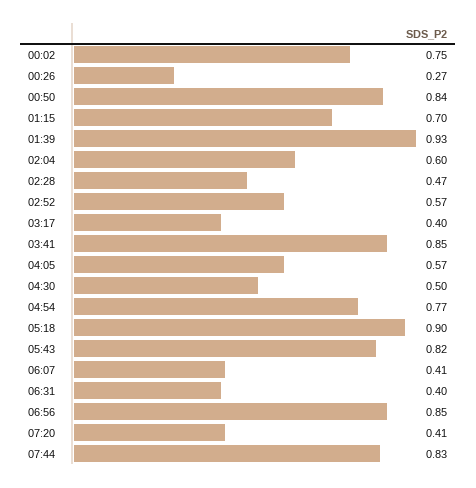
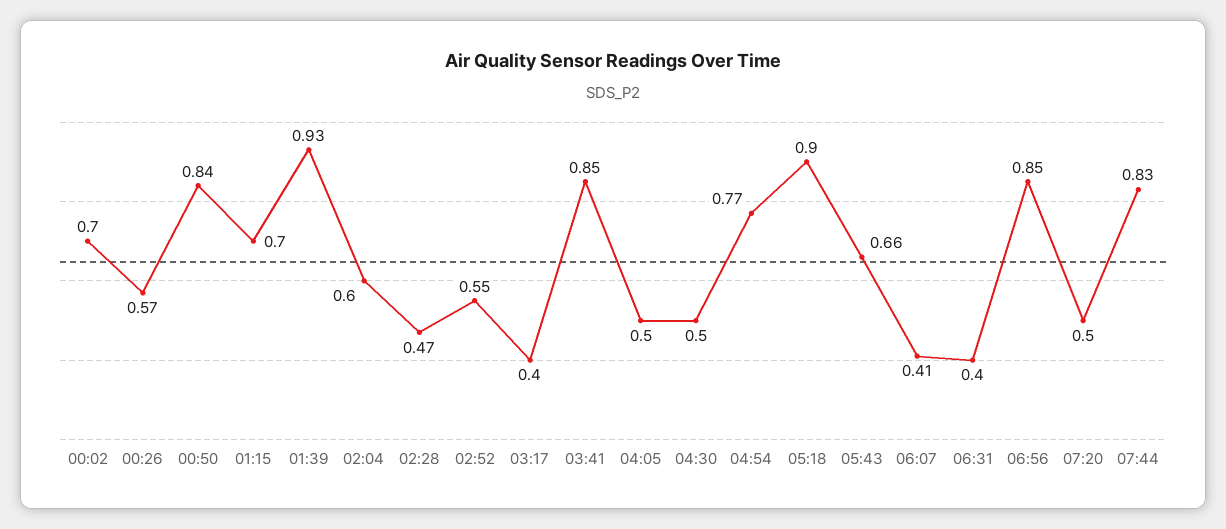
  {
-   "00:02": 0.75,
+   "00:02": 0.7,
-   "00:26": 0.27,
+   "00:26": 0.57,
    "00:50": 0.84,
    "01:15": 0.7,
    "01:39": 0.93,
    "02:04": 0.6,
    "02:28": 0.47,
-   "02:52": 0.57,
+   "02:52": 0.55,
    "03:17": 0.4,
    "03:41": 0.85,
-   "04:05": 0.57,
+   "04:05": 0.5,
    "04:30": 0.5,
    "04:54": 0.77,
    "05:18": 0.9,
-   "05:43": 0.82,
+   "05:43": 0.66,
    "06:07": 0.41,
    "06:31": 0.4,
    "06:56": 0.85,
-   "07:20": 0.41,
+   "07:20": 0.5,
    "07:44": 0.83
  }

